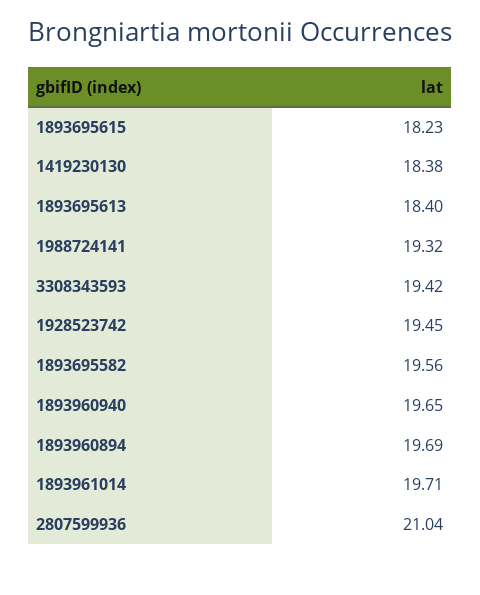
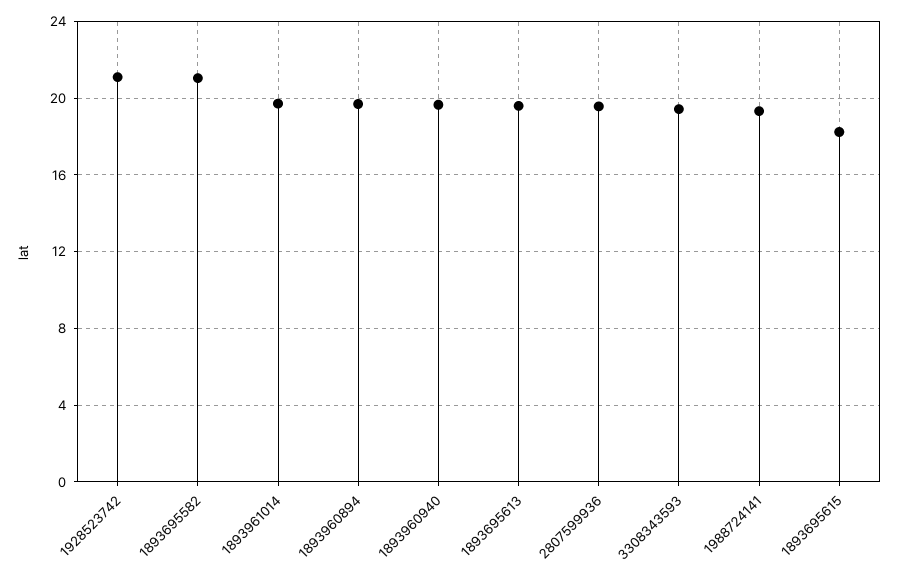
  {
    "1893695615": 18.23,
-   "1419230130": 18.38,
-   "1893695613": 18.4,
+   "1893695613": 19.5,
    "1988724141": 19.32,
    "3308343593": 19.42,
-   "1928523742": 19.45,
+   "1928523742": 21,
-   "1893695582": 19.56,
+   "1893695582": 21,
    "1893960940": 19.65,
    "1893960894": 19.69,
    "1893961014": 19.71,
-   "2807599936": 21.04
+   "2807599936": 19.5
  }

